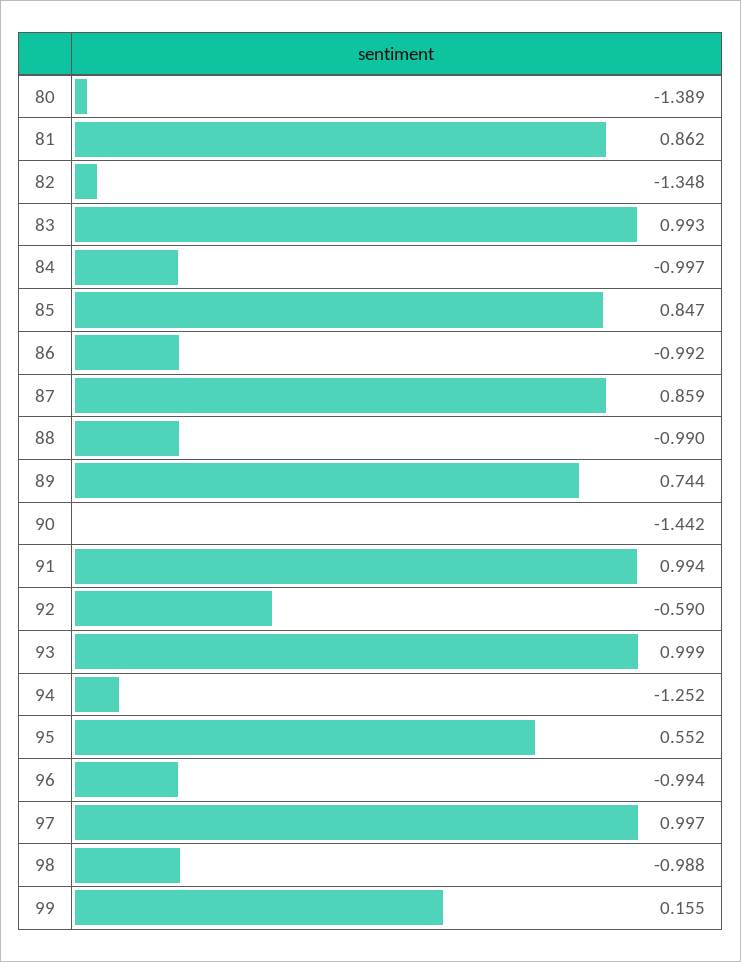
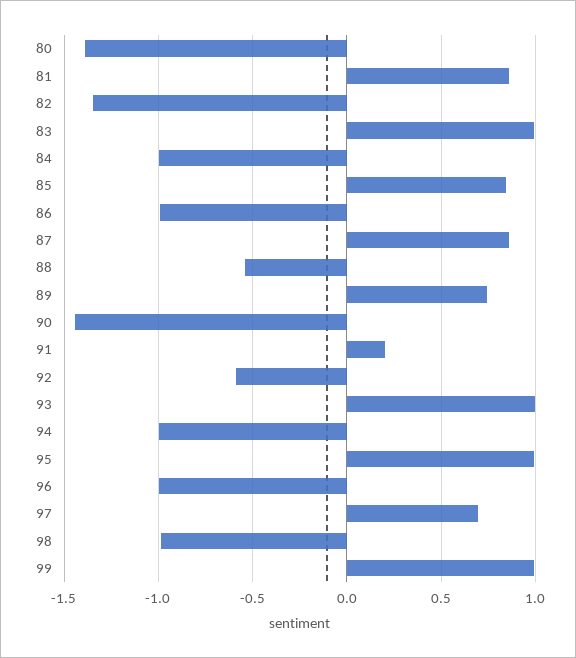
  {
    "80": -1.389,
    "81": 0.862,
    "82": -1.348,
    "83": 0.993,
    "84": -0.997,
    "85": 0.847,
    "86": -0.992,
    "87": 0.859,
-   "88": -0.99,
+   "88": -0.55,
    "89": 0.744,
    "90": -1.442,
-   "91": 0.994,
+   "91": 0.2,
    "92": -0.59,
    "93": 0.999,
-   "94": -1.252,
+   "94": -1,
-   "95": 0.552,
+   "95": 1,
    "96": -0.994,
-   "97": 0.997,
+   "97": 0.7,
    "98": -0.988,
-   "99": 0.155
+   "99": 1
  }

